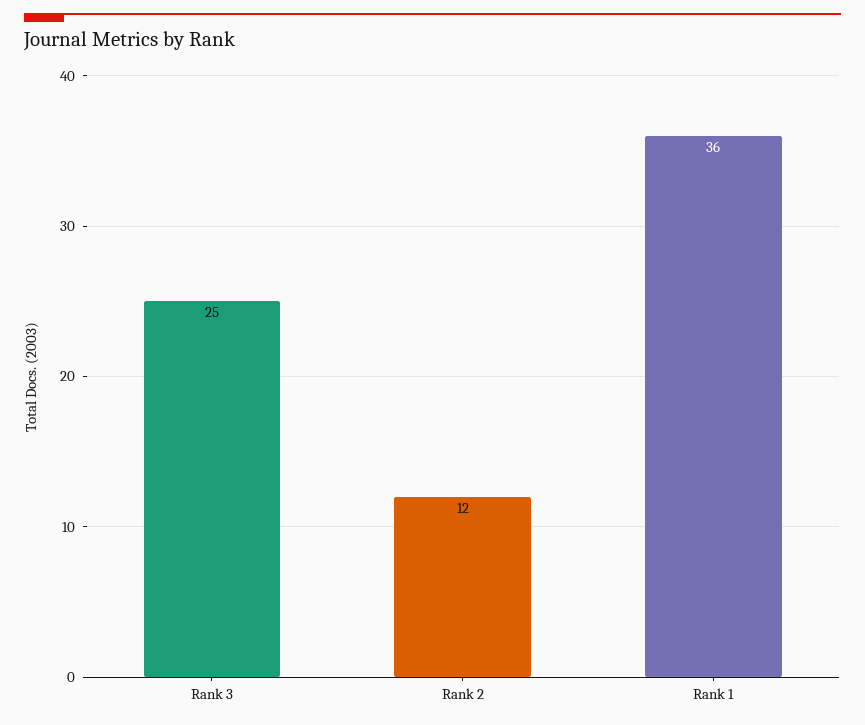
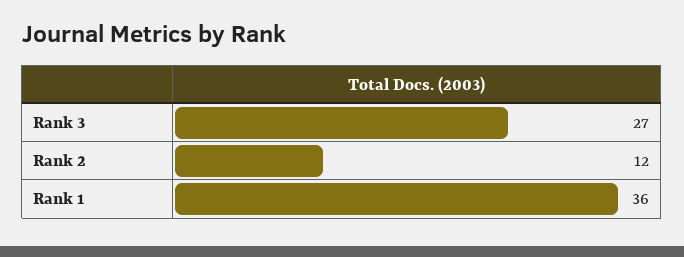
  {
-   "Rank 3": 25,
+   "Rank 3": 27,
    "Rank 2": 12,
    "Rank 1": 36
  }

